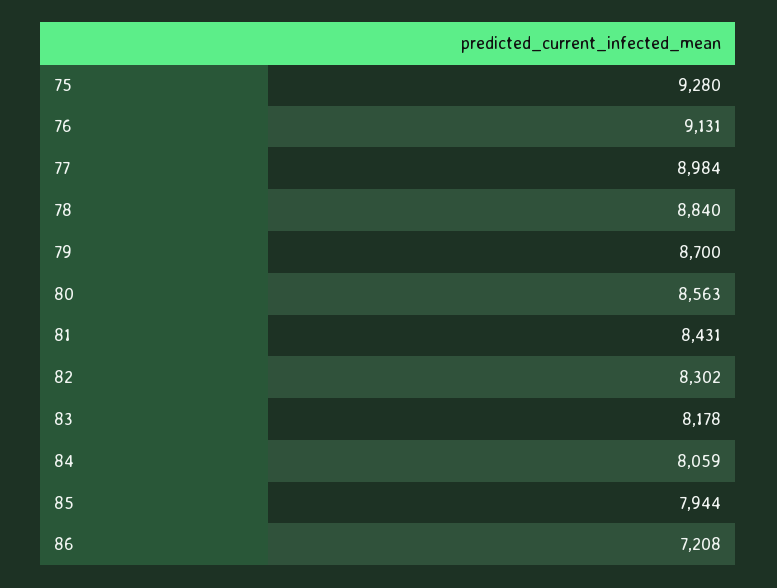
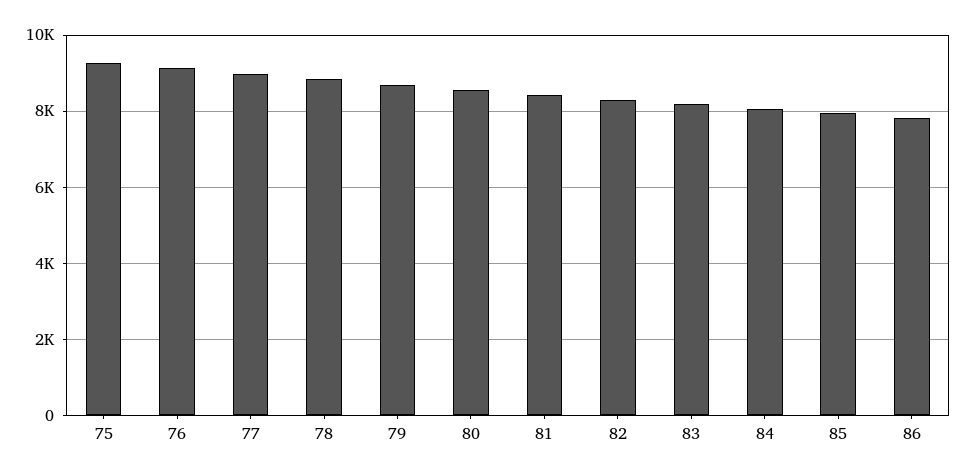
  {
    "75": 9280,
    "76": 9131,
    "77": 8984,
    "78": 8840,
    "79": 8700,
    "80": 8563,
    "81": 8431,
    "82": 8302,
    "83": 8178,
    "84": 8059,
    "85": 7944,
-   "86": 7208
+   "86": 7800
  }

